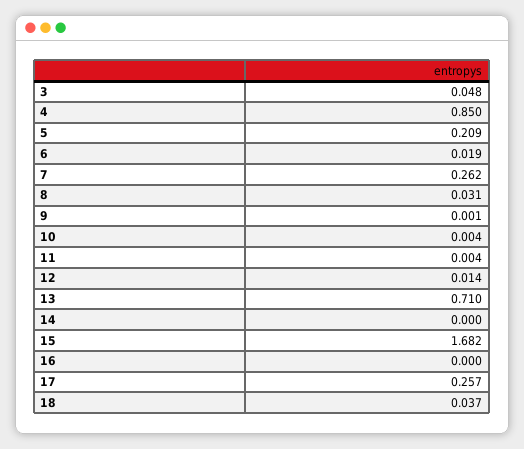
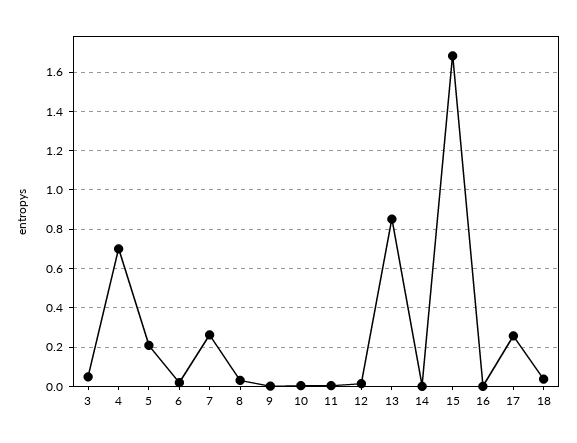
  {
    "3": 0.048,
-   "4": 0.85,
+   "4": 0.7,
    "5": 0.209,
    "6": 0.019,
    "7": 0.262,
    "8": 0.031,
    "9": 0.001,
    "10": 0.004,
    "11": 0.004,
    "12": 0.014,
-   "13": 0.71,
+   "13": 0.85,
    "14": 0,
    "15": 1.682,
    "16": 0,
    "17": 0.257,
    "18": 0.037
  }

